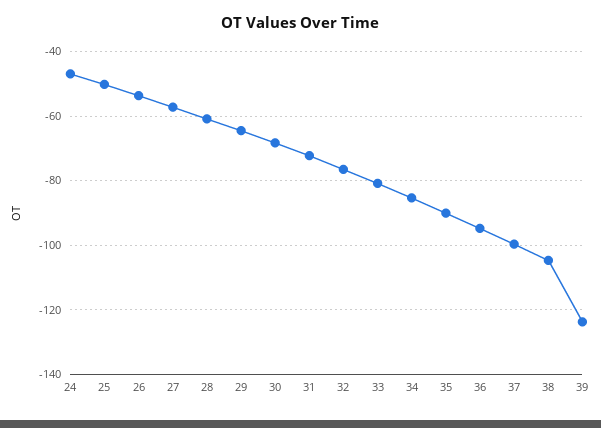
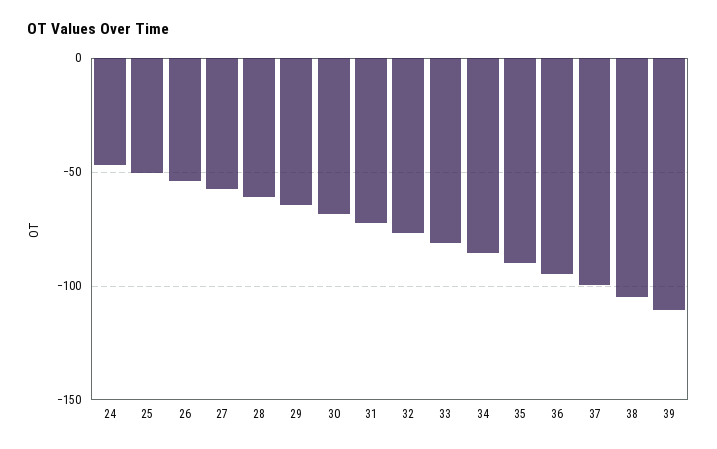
  {
    "24": -46,
    "25": -50,
    "26": -54,
    "27": -58,
    "28": -60,
    "29": -64,
    "30": -68,
    "31": -72,
    "32": -76,
    "33": -80,
    "34": -86,
    "35": -90,
    "36": -94,
    "37": -100,
    "38": -104,
-   "39": -124
+   "39": -110
  }

